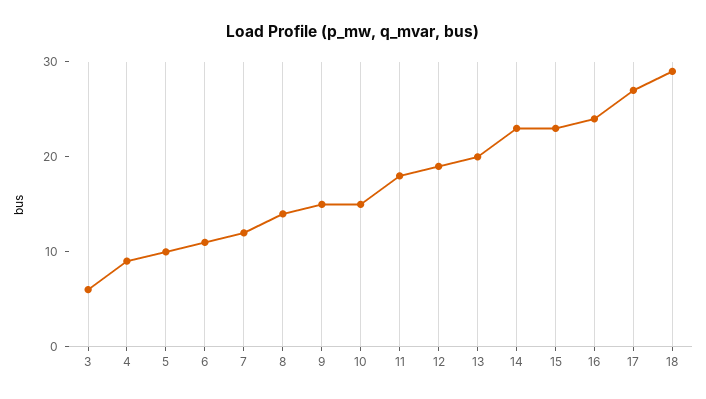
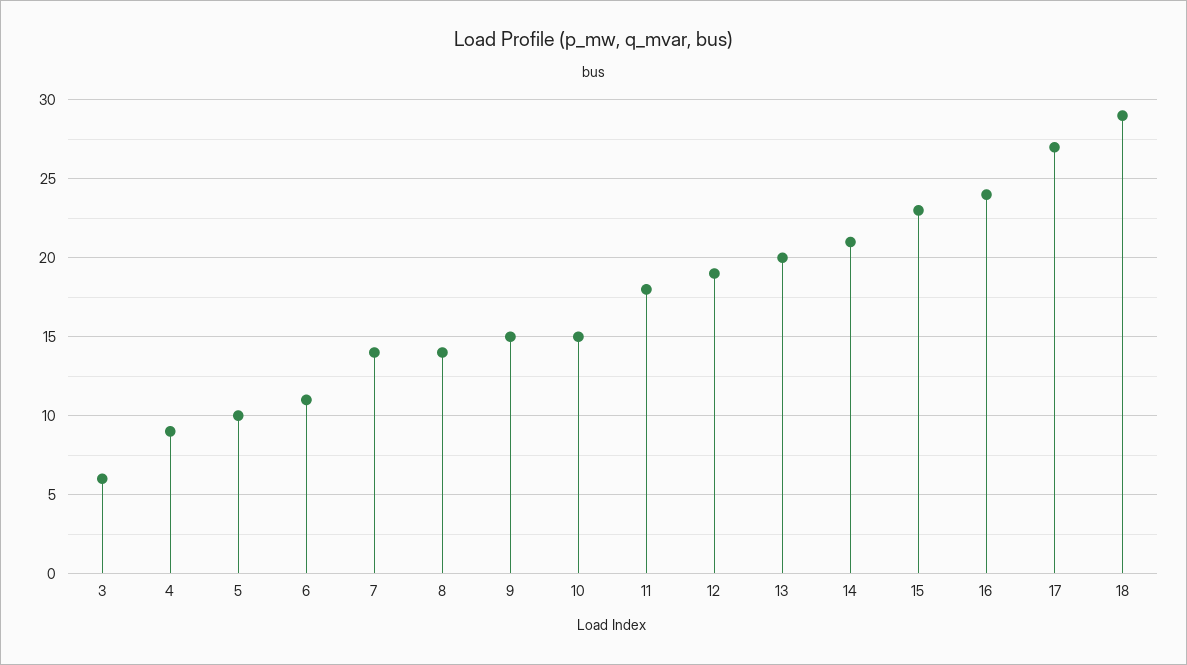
  {
    "3": 6,
    "4": 9,
    "5": 10,
    "6": 11,
-   "7": 12,
+   "7": 14,
    "8": 14,
    "9": 15,
    "10": 15,
    "11": 18,
    "12": 19,
    "13": 20,
-   "14": 23,
+   "14": 21,
    "15": 23,
    "16": 24,
    "17": 27,
    "18": 29
  }

